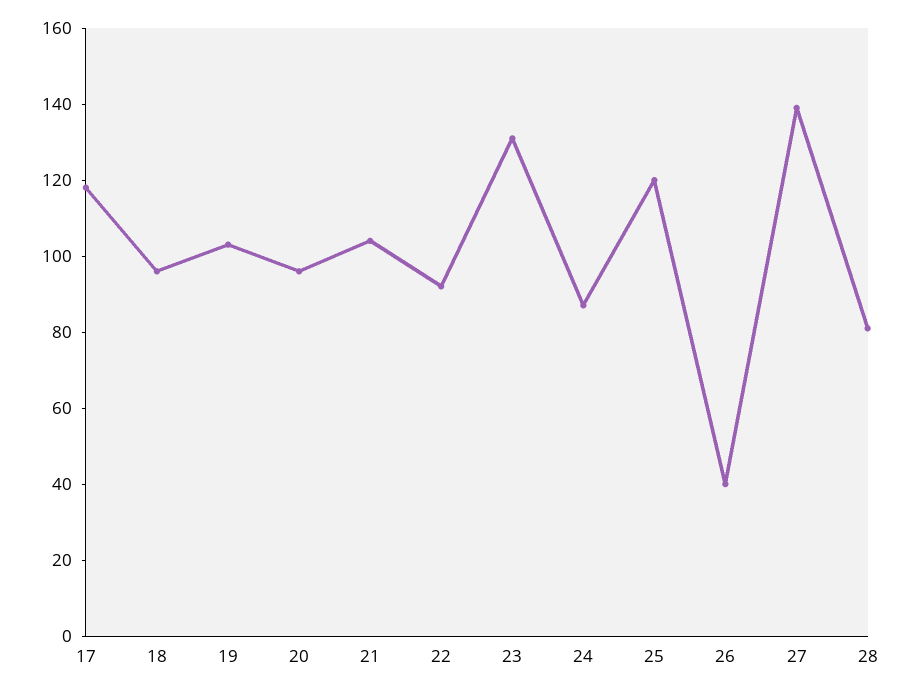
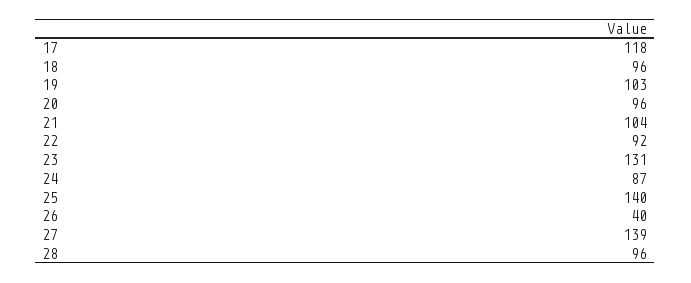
  {
    "17": 118,
    "18": 96,
    "19": 103,
    "20": 96,
    "21": 104,
    "22": 92,
    "23": 131,
    "24": 87,
-   "25": 120,
+   "25": 140,
    "26": 40,
    "27": 139,
-   "28": 80
+   "28": 96
  }

